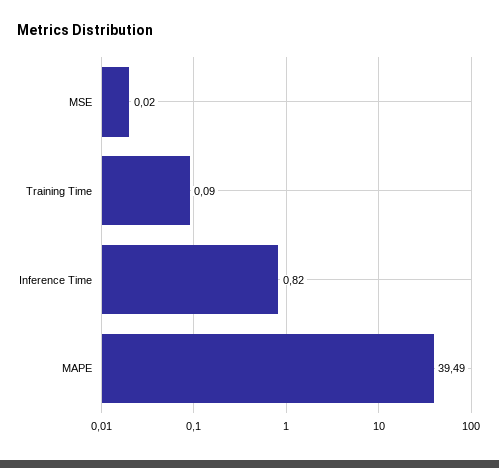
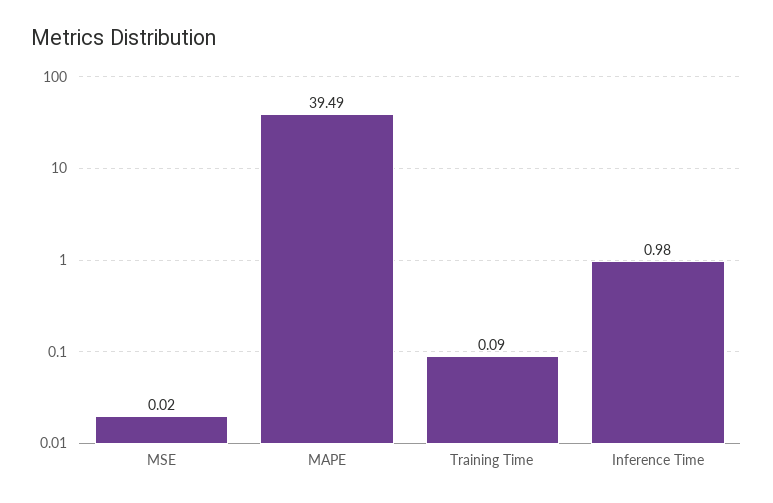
  {
    "MSE": 0.02,
    "Training Time": 0.09,
-   "Inference Time": 0.82,
+   "Inference Time": 0.98,
    "MAPE": 39.49
  }

